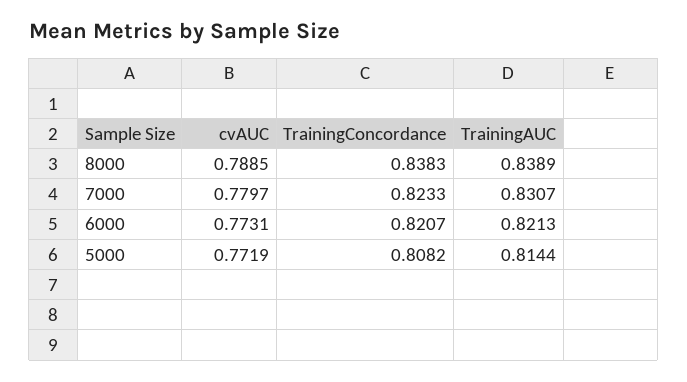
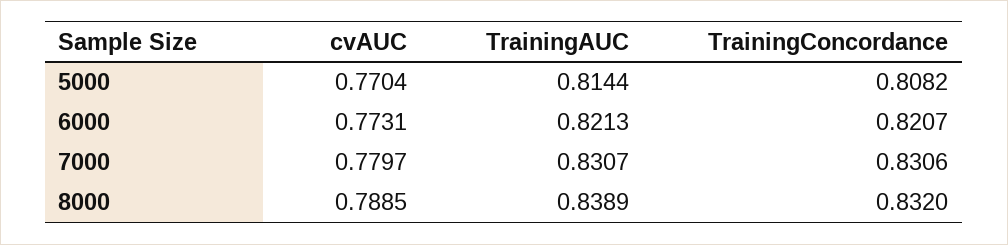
  {
    "cvAUC": {
      "8000": 0.7885,
      "7000": 0.7797,
      "6000": 0.7731,
-     "5000": 0.7719
+     "5000": 0.7704
    },
    "TrainingConcordance": {
-     "8000": 0.8383,
+     "8000": 0.832,
-     "7000": 0.8233,
+     "7000": 0.8306,
      "6000": 0.8207,
      "5000": 0.8082
    },
    "TrainingAUC": {
      "8000": 0.8389,
      "7000": 0.8307,
      "6000": 0.8213,
      "5000": 0.8144
    }
  }

